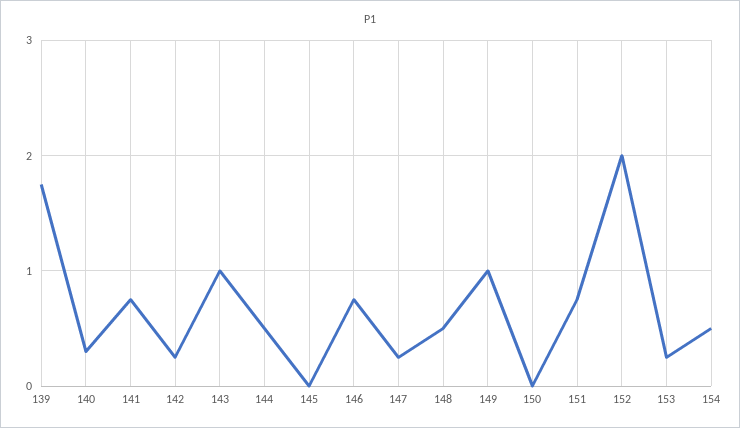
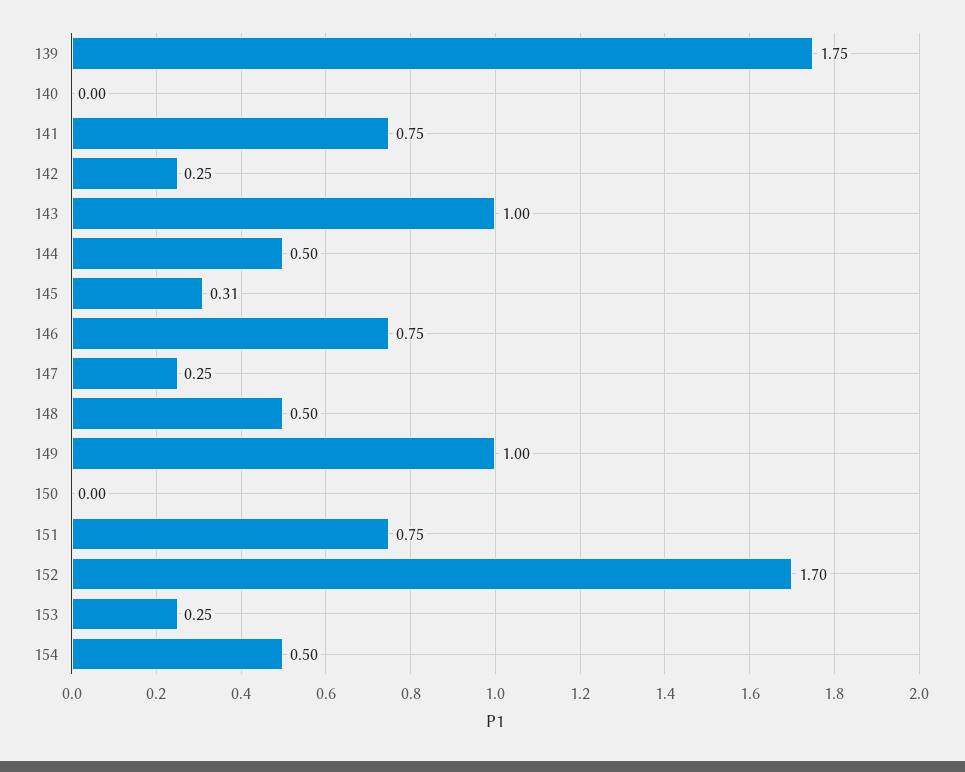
  {
    "139": 1.75,
-   "140": 0.3,
+   "140": 0,
    "141": 0.75,
    "142": 0.25,
    "143": 1,
    "144": 0.5,
-   "145": 0,
+   "145": 0.31,
    "146": 0.75,
    "147": 0.25,
    "148": 0.5,
    "149": 1,
    "150": 0,
    "151": 0.75,
-   "152": 2,
+   "152": 1.7,
    "153": 0.25,
    "154": 0.5
  }

